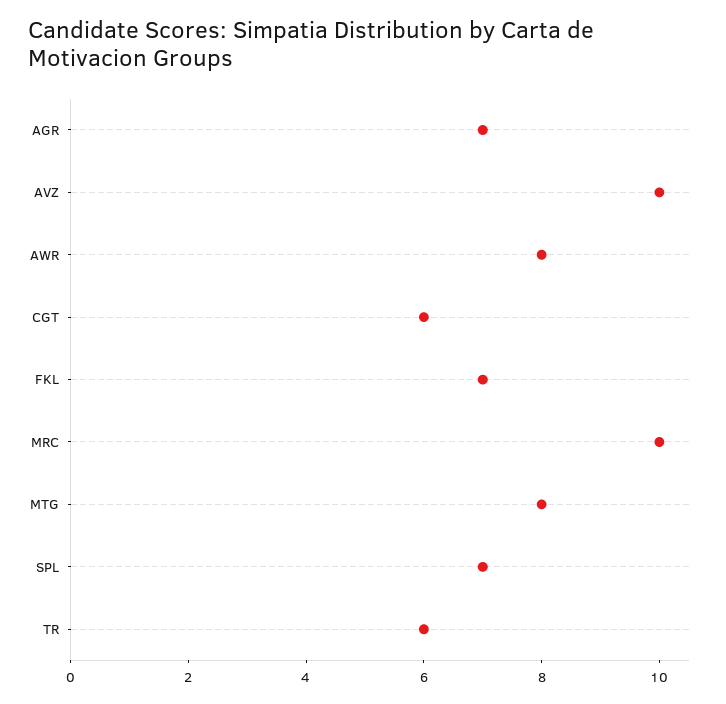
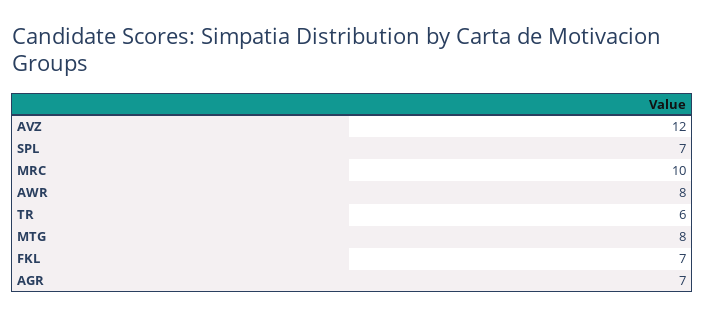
  {
    "AGR": 7,
-   "AVZ": 10,
+   "AVZ": 12,
    "AWR": 8,
-   "CGT": 6,
    "FKL": 7,
    "MRC": 10,
    "MTG": 8,
    "SPL": 7,
    "TR": 6
  }

